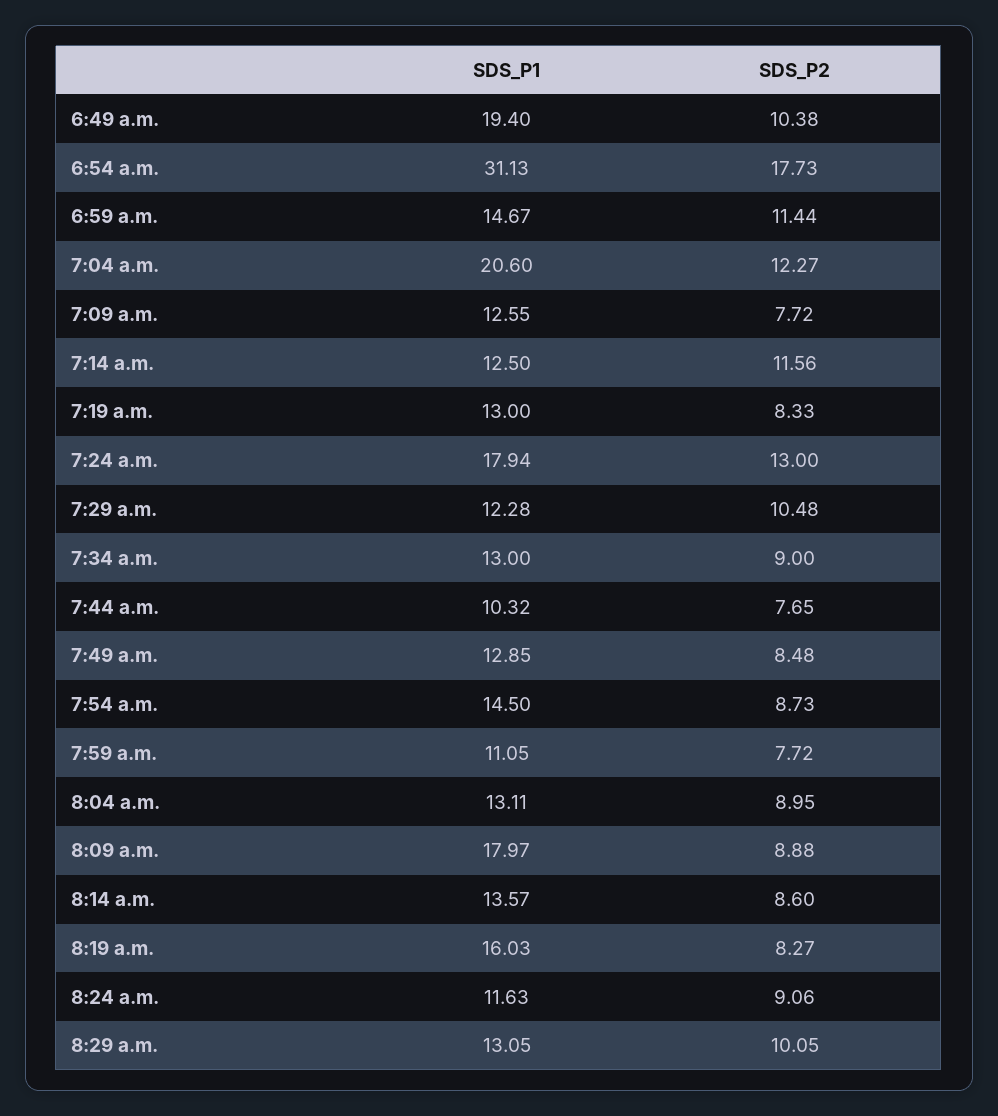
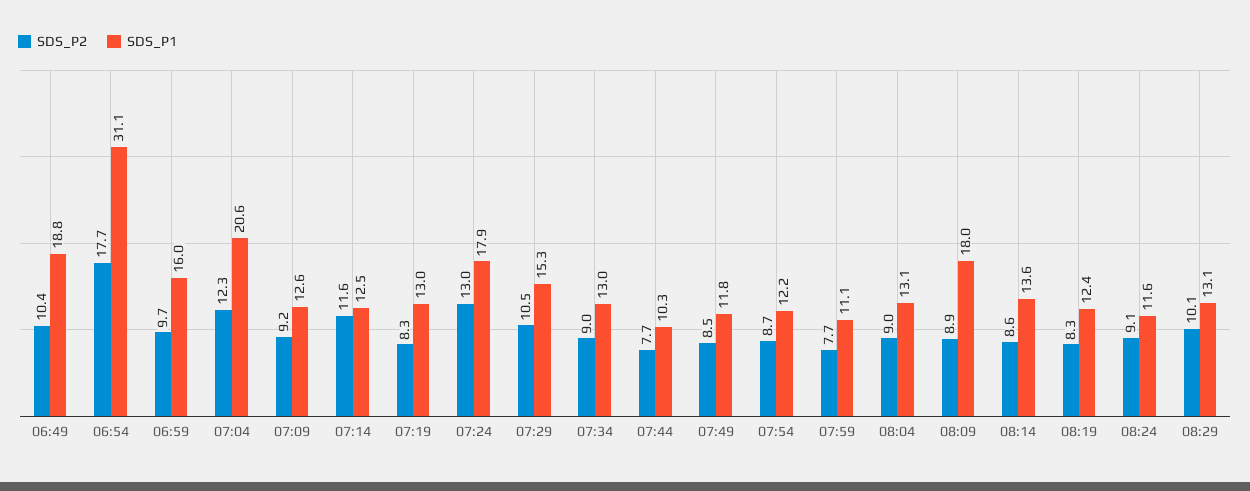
  {
    "SDS_P1": {
-     "6:49 a.m.": 19.4,
+     "6:49 a.m.": 18.8,
      "6:54 a.m.": 31.13,
-     "6:59 a.m.": 14.67,
+     "6:59 a.m.": 16,
      "7:04 a.m.": 20.6,
      "7:09 a.m.": 12.55,
      "7:14 a.m.": 12.5,
      "7:19 a.m.": 13,
      "7:24 a.m.": 17.94,
-     "7:29 a.m.": 12.28,
+     "7:29 a.m.": 15.3,
      "7:34 a.m.": 13,
      "7:44 a.m.": 10.32,
-     "7:49 a.m.": 12.85,
+     "7:49 a.m.": 11.8,
-     "7:54 a.m.": 14.5,
+     "7:54 a.m.": 12.2,
      "7:59 a.m.": 11.05,
      "8:04 a.m.": 13.11,
      "8:09 a.m.": 17.97,
      "8:14 a.m.": 13.57,
-     "8:19 a.m.": 16.03,
+     "8:19 a.m.": 12.4,
      "8:24 a.m.": 11.63,
      "8:29 a.m.": 13.05
    },
    "SDS_P2": {
      "6:49 a.m.": 10.38,
      "6:54 a.m.": 17.73,
-     "6:59 a.m.": 11.44,
+     "6:59 a.m.": 9.7,
      "7:04 a.m.": 12.27,
-     "7:09 a.m.": 7.72,
+     "7:09 a.m.": 9.2,
      "7:14 a.m.": 11.56,
      "7:19 a.m.": 8.33,
      "7:24 a.m.": 13,
      "7:29 a.m.": 10.48,
      "7:34 a.m.": 9,
      "7:44 a.m.": 7.65,
      "7:49 a.m.": 8.48,
      "7:54 a.m.": 8.73,
      "7:59 a.m.": 7.72,
      "8:04 a.m.": 8.95,
      "8:09 a.m.": 8.88,
      "8:14 a.m.": 8.6,
      "8:19 a.m.": 8.27,
      "8:24 a.m.": 9.06,
      "8:29 a.m.": 10.05
    }
  }

